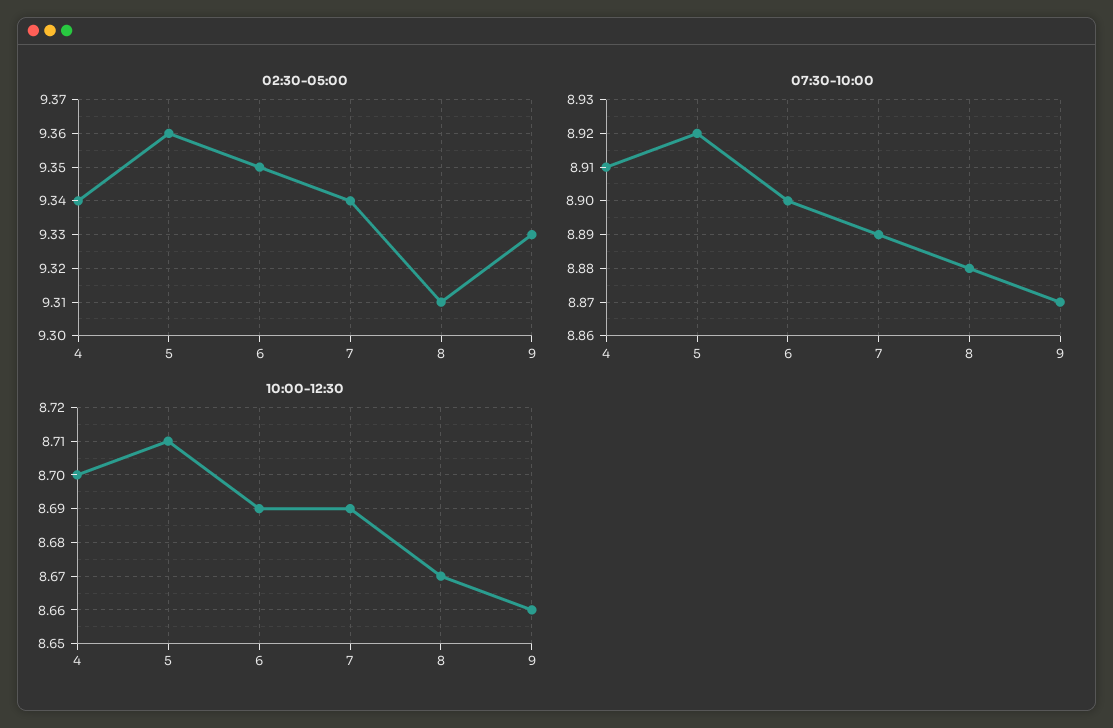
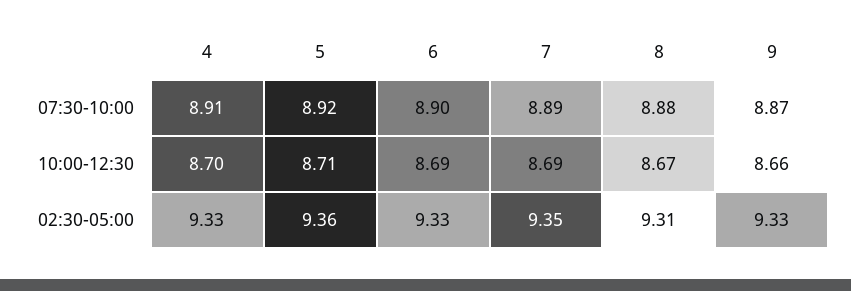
  {
    "02:30-05:00": {
-     "4": 9.34,
+     "4": 9.33,
      "5": 9.36,
-     "6": 9.35,
+     "6": 9.33,
-     "7": 9.34,
+     "7": 9.35,
      "8": 9.31,
      "9": 9.33
    },
    "07:30-10:00": {
      "4": 8.91,
      "5": 8.92,
      "6": 8.9,
      "7": 8.89,
      "8": 8.88,
      "9": 8.87
    },
    "10:00-12:30": {
      "4": 8.7,
      "5": 8.71,
      "6": 8.69,
      "7": 8.69,
      "8": 8.67,
      "9": 8.66
    }
  }

